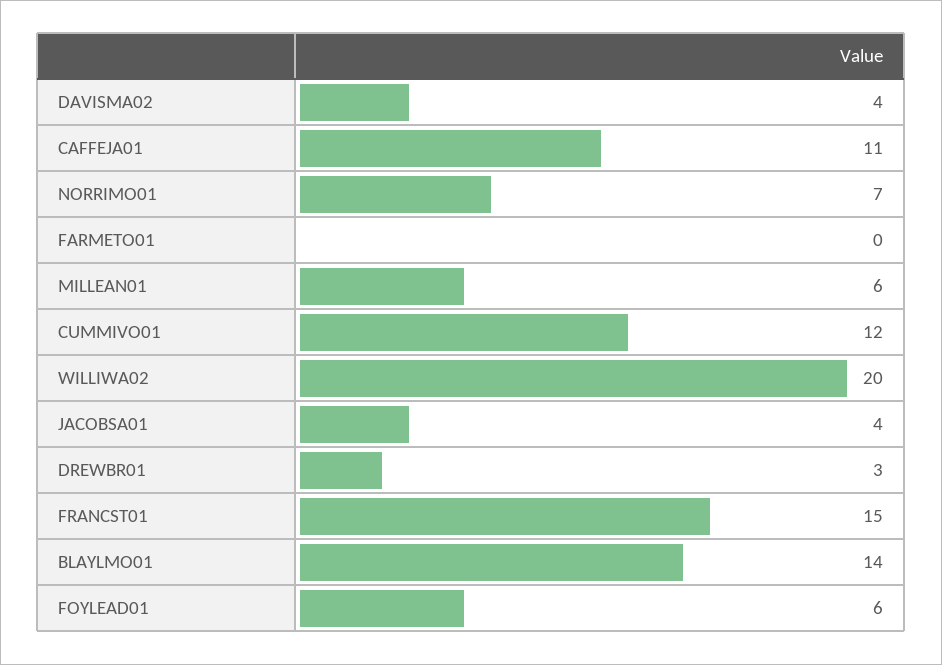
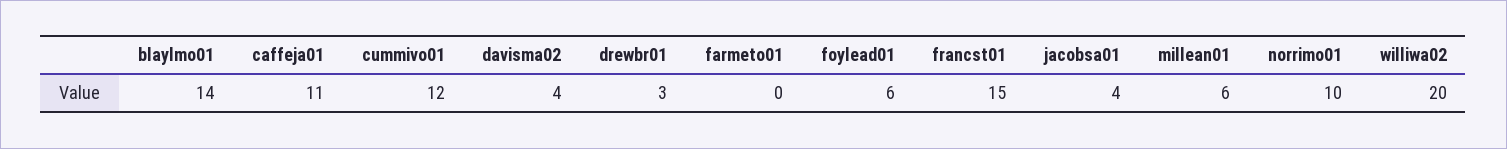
  {
    "DAVISMA02": 4,
    "CAFFEJA01": 11,
-   "NORRIMO01": 7,
+   "NORRIMO01": 10,
    "FARMETO01": 0,
    "MILLEAN01": 6,
    "CUMMIVO01": 12,
    "WILLIWA02": 20,
    "JACOBSA01": 4,
    "DREWBR01": 3,
    "FRANCST01": 15,
    "BLAYLMO01": 14,
    "FOYLEAD01": 6
  }

